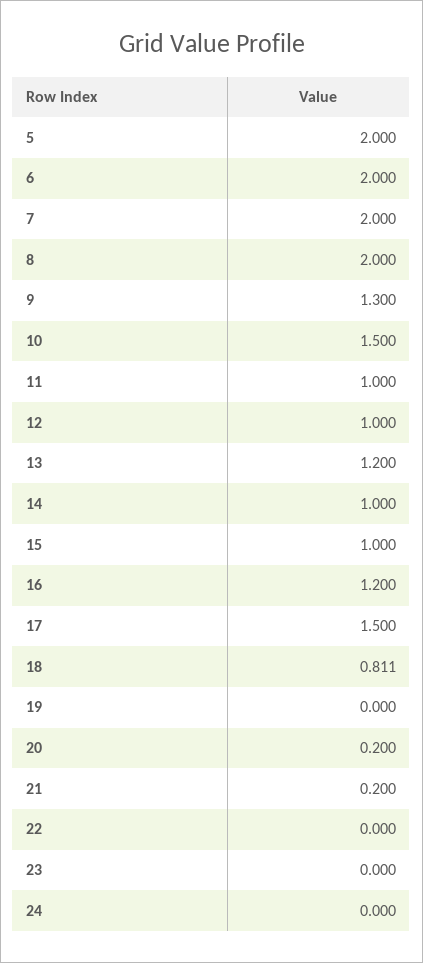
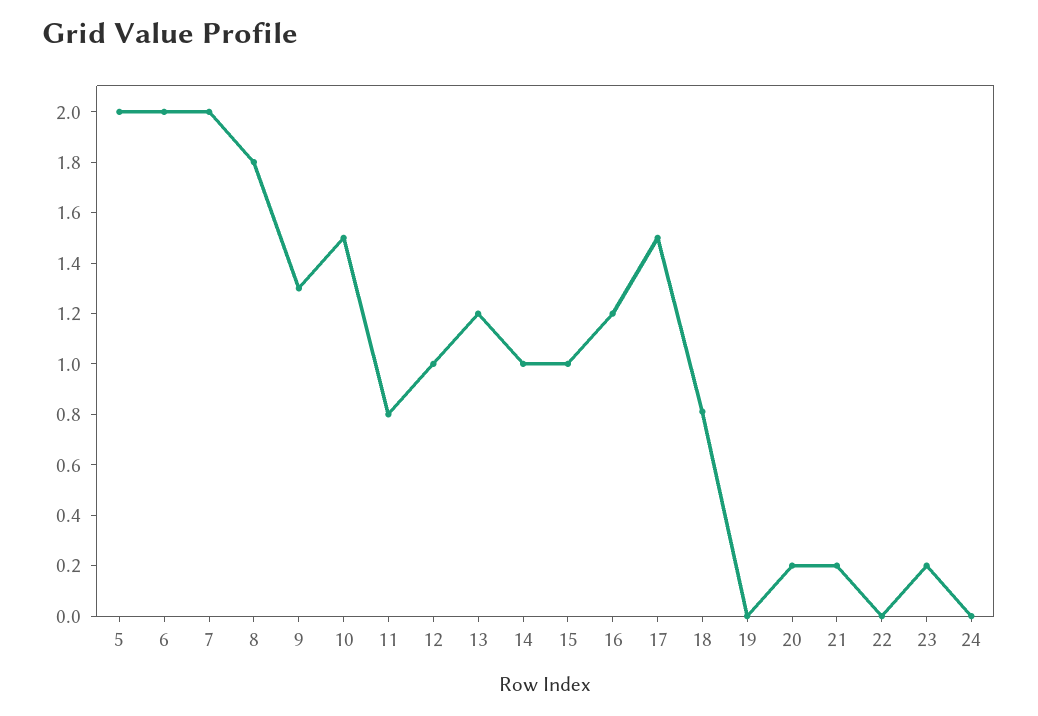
  {
    "5": 2,
    "6": 2,
    "7": 2,
-   "8": 2,
+   "8": 1.8,
    "9": 1.3,
    "10": 1.5,
-   "11": 1,
+   "11": 0.8,
    "12": 1,
    "13": 1.2,
    "14": 1,
    "15": 1,
    "16": 1.2,
    "17": 1.5,
    "18": 0.811,
    "19": 0,
    "20": 0.2,
    "21": 0.2,
    "22": 0,
-   "23": 0,
+   "23": 0.2,
    "24": 0
  }

